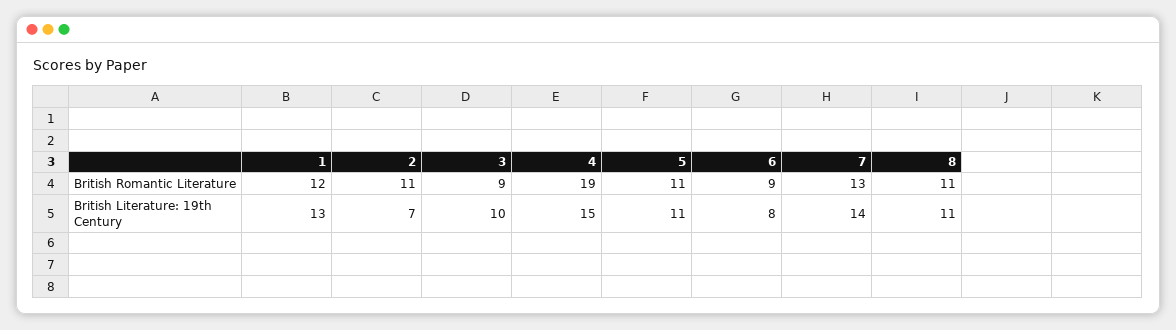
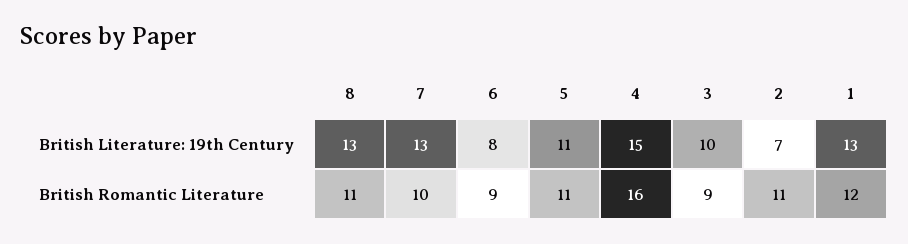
  {
    "1": {
      "British Romantic Literature": 12,
      "British Literature: 19th Century": 13
    },
    "2": {
      "British Romantic Literature": 11,
      "British Literature: 19th Century": 7
    },
    "3": {
      "British Romantic Literature": 9,
      "British Literature: 19th Century": 10
    },
    "4": {
-     "British Romantic Literature": 19,
+     "British Romantic Literature": 16,
      "British Literature: 19th Century": 15
    },
    "5": {
      "British Romantic Literature": 11,
      "British Literature: 19th Century": 11
    },
    "6": {
      "British Romantic Literature": 9,
      "British Literature: 19th Century": 8
    },
    "7": {
-     "British Romantic Literature": 13,
+     "British Romantic Literature": 10,
-     "British Literature: 19th Century": 14
+     "British Literature: 19th Century": 13
    },
    "8": {
      "British Romantic Literature": 11,
-     "British Literature: 19th Century": 11
+     "British Literature: 19th Century": 13
    }
  }

